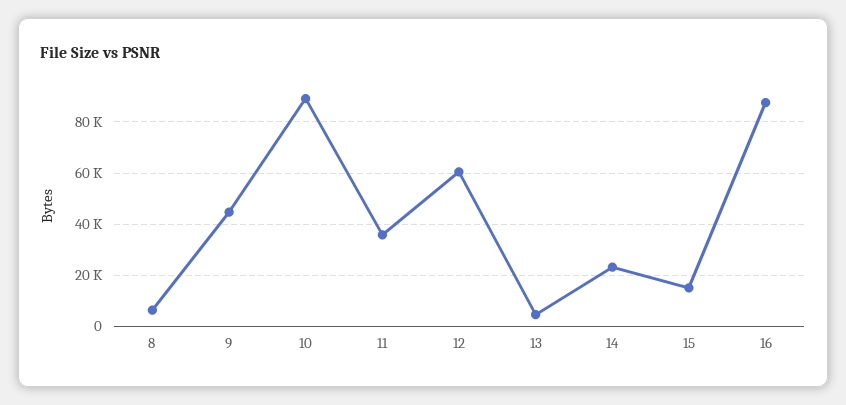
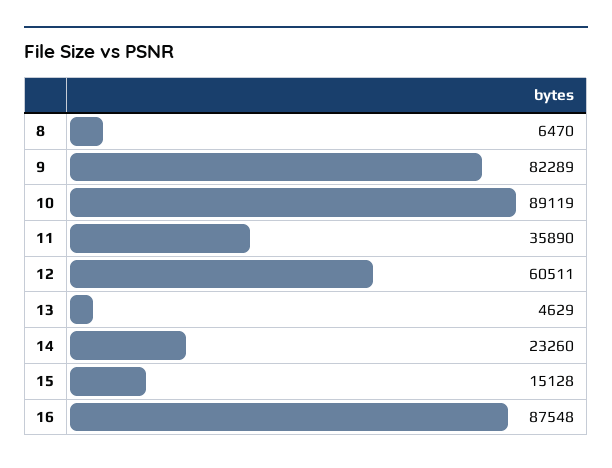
  {
    "8": 6470,
-   "9": 45000,
+   "9": 82289,
    "10": 89119,
    "11": 35890,
    "12": 60511,
    "13": 4629,
    "14": 23260,
    "15": 15128,
    "16": 87548
  }

